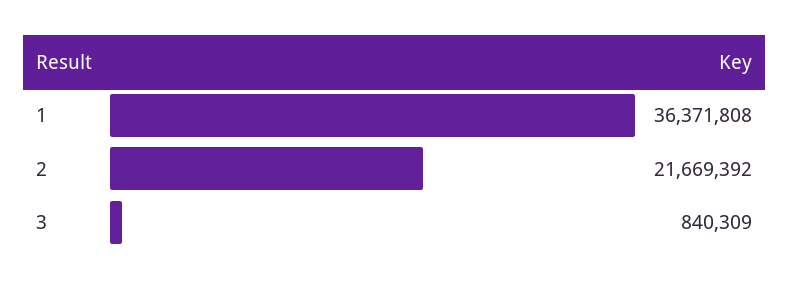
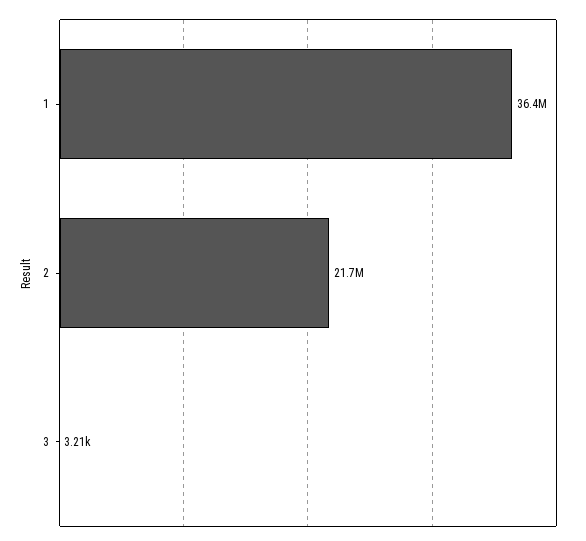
  {
    "1": 36371808,
    "2": 21669392,
-   "3": 840309
+   "3": 3210
  }

